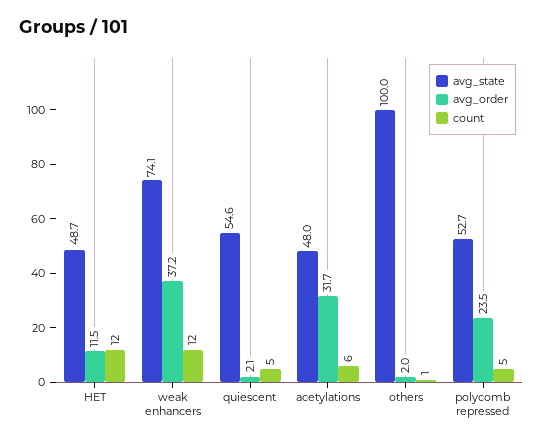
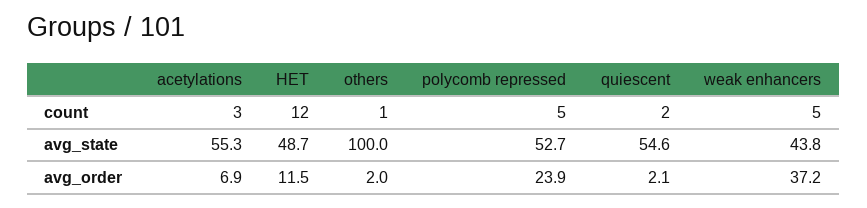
  {
    "avg_state": {
      "HET": 48.7,
-     "weak enhancers": 74.1,
+     "weak enhancers": 43.8,
      "quiescent": 54.6,
-     "acetylations": 48,
+     "acetylations": 55.3,
      "others": 100,
      "polycomb repressed": 52.7
    },
    "avg_order": {
      "HET": 11.5,
      "weak enhancers": 37.2,
      "quiescent": 2.1,
-     "acetylations": 31.7,
+     "acetylations": 6.9,
      "others": 2,
-     "polycomb repressed": 23.5
+     "polycomb repressed": 23.9
    },
    "count": {
      "HET": 12,
-     "weak enhancers": 12,
+     "weak enhancers": 5,
-     "quiescent": 5,
+     "quiescent": 2,
-     "acetylations": 6,
+     "acetylations": 3,
      "others": 1,
      "polycomb repressed": 5
    }
  }

